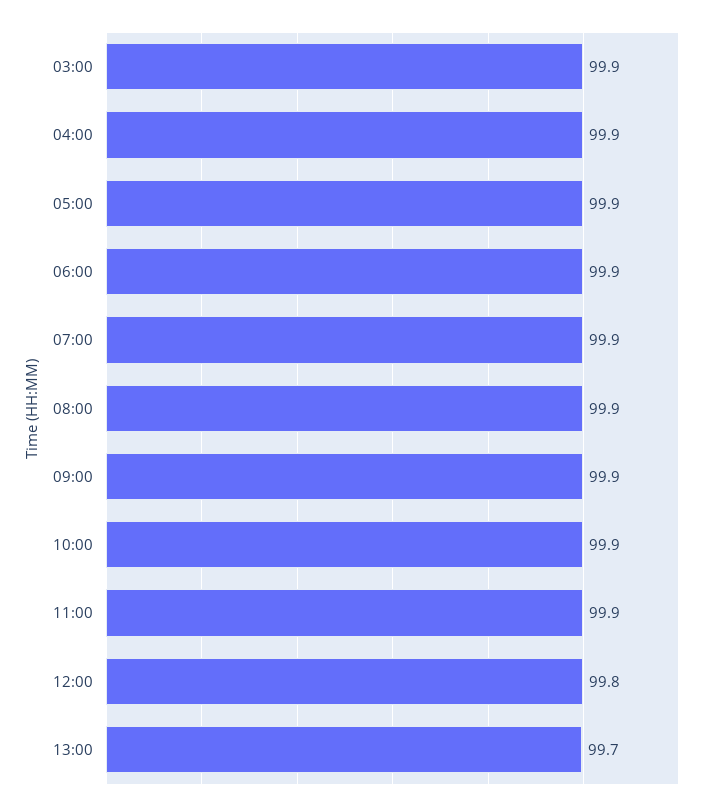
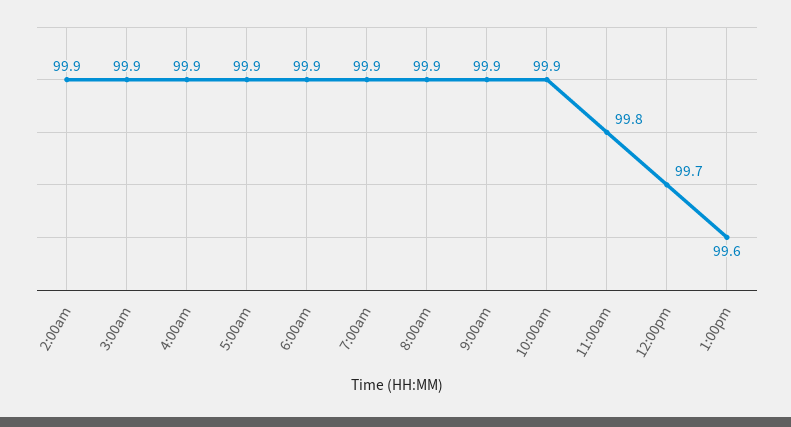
  {
    "03:00": 99.9,
    "04:00": 99.9,
    "05:00": 99.9,
    "06:00": 99.9,
    "07:00": 99.9,
    "08:00": 99.9,
    "09:00": 99.9,
    "10:00": 99.9,
-   "11:00": 99.9,
+   "11:00": 99.8,
-   "12:00": 99.8,
+   "12:00": 99.7,
-   "13:00": 99.7
+   "13:00": 99.6,
+   "2:00am": 99.9
  }

